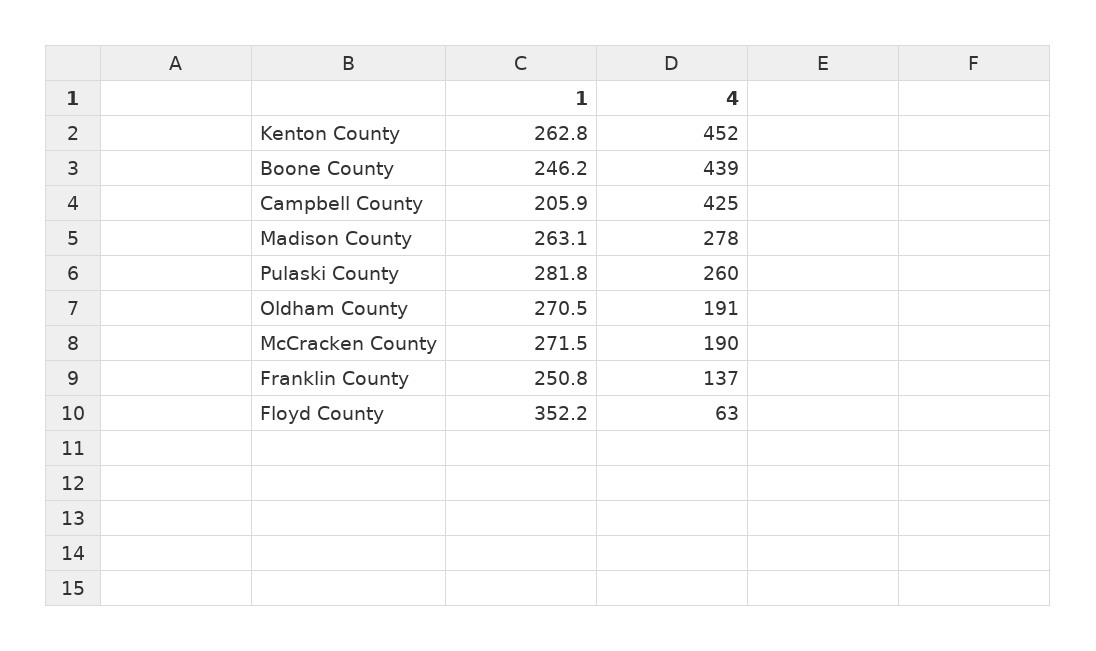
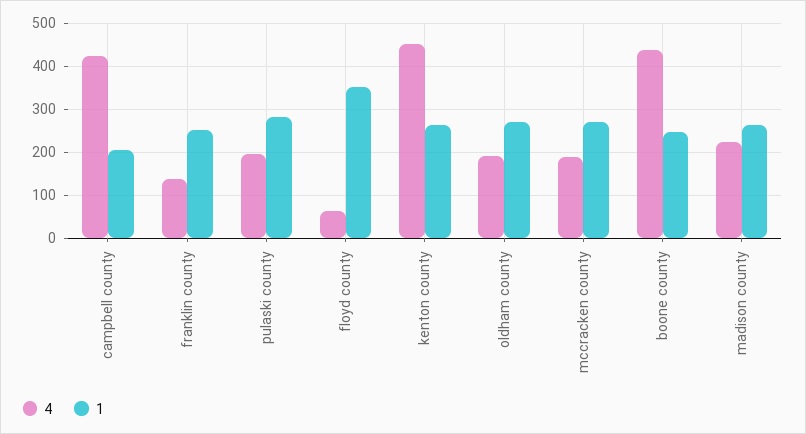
  {
    "1": {
      "Kenton County": 262.8,
      "Boone County": 246.2,
      "Campbell County": 205.9,
      "Madison County": 263.1,
      "Pulaski County": 281.8,
      "Oldham County": 270.5,
      "McCracken County": 271.5,
      "Franklin County": 250.8,
      "Floyd County": 352.2
    },
    "4": {
      "Kenton County": 452,
      "Boone County": 439,
      "Campbell County": 425,
-     "Madison County": 278,
+     "Madison County": 220,
-     "Pulaski County": 260,
+     "Pulaski County": 200,
      "Oldham County": 191,
      "McCracken County": 190,
      "Franklin County": 137,
      "Floyd County": 63
    }
  }

